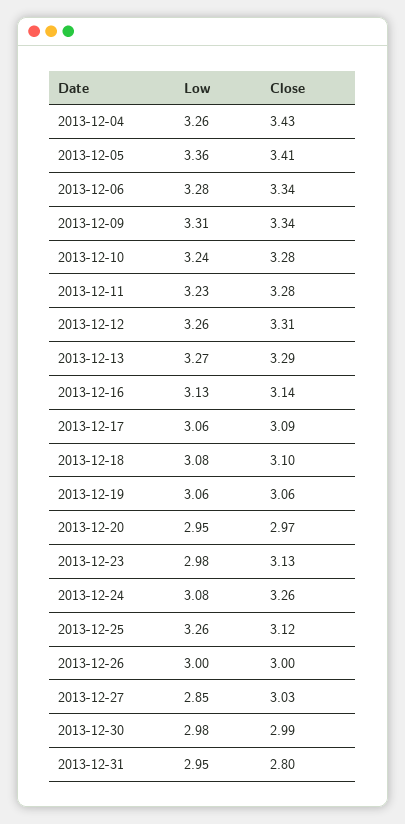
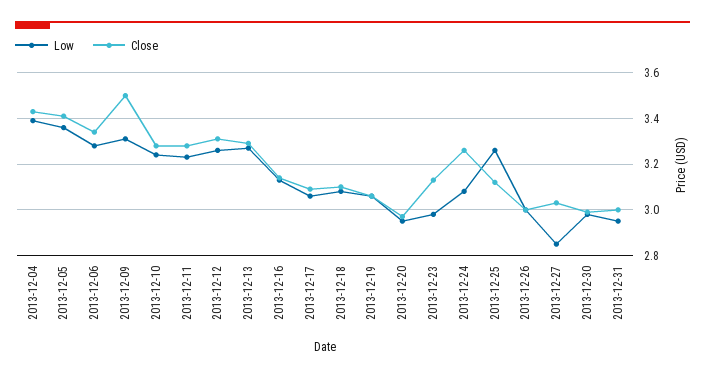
  {
    "Low": {
-     "2013-12-04": 3.26,
+     "2013-12-04": 3.4,
      "2013-12-05": 3.36,
      "2013-12-06": 3.28,
      "2013-12-09": 3.31,
      "2013-12-10": 3.24,
      "2013-12-11": 3.23,
      "2013-12-12": 3.26,
      "2013-12-13": 3.27,
      "2013-12-16": 3.13,
      "2013-12-17": 3.06,
      "2013-12-18": 3.08,
      "2013-12-19": 3.06,
      "2013-12-20": 2.95,
      "2013-12-23": 2.98,
      "2013-12-24": 3.08,
      "2013-12-25": 3.26,
      "2013-12-26": 3,
      "2013-12-27": 2.85,
      "2013-12-30": 2.98,
      "2013-12-31": 2.95
    },
    "Close": {
      "2013-12-04": 3.43,
      "2013-12-05": 3.41,
      "2013-12-06": 3.34,
-     "2013-12-09": 3.34,
+     "2013-12-09": 3.5,
      "2013-12-10": 3.28,
      "2013-12-11": 3.28,
      "2013-12-12": 3.31,
      "2013-12-13": 3.29,
      "2013-12-16": 3.14,
      "2013-12-17": 3.09,
      "2013-12-18": 3.1,
      "2013-12-19": 3.06,
      "2013-12-20": 2.97,
      "2013-12-23": 3.13,
      "2013-12-24": 3.26,
      "2013-12-25": 3.12,
      "2013-12-26": 3,
      "2013-12-27": 3.03,
      "2013-12-30": 2.99,
-     "2013-12-31": 2.8
+     "2013-12-31": 3
    }
  }

